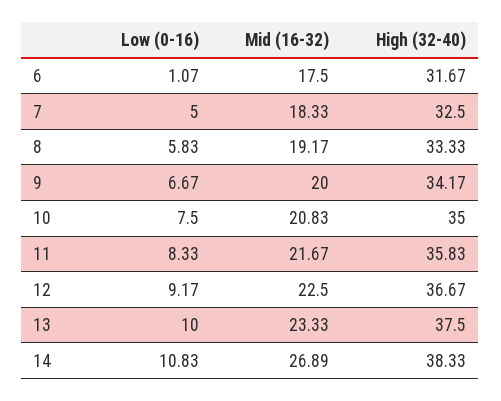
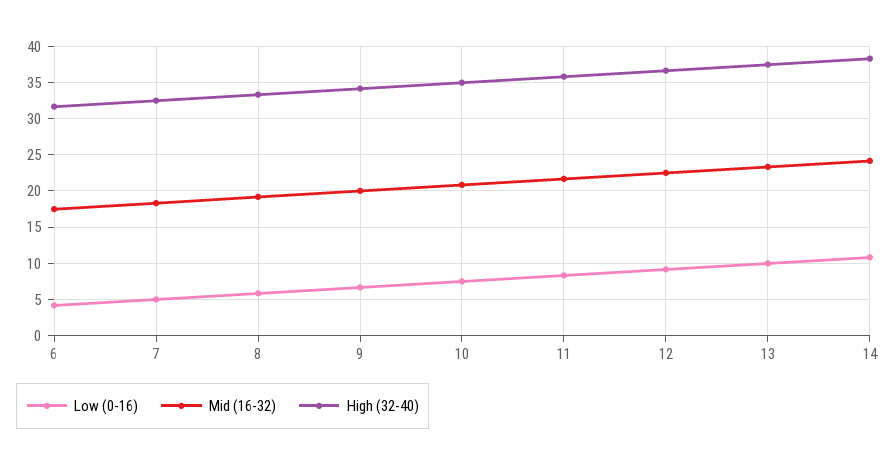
  {
    "Low (0-16)": {
-     "6": 1.07,
+     "6": 4,
      "7": 5,
      "8": 5.83,
      "9": 6.67,
      "10": 7.5,
      "11": 8.33,
      "12": 9.17,
      "13": 10,
      "14": 10.83
    },
    "Mid (16-32)": {
      "6": 17.5,
      "7": 18.33,
      "8": 19.17,
      "9": 20,
      "10": 20.83,
      "11": 21.67,
      "12": 22.5,
      "13": 23.33,
-     "14": 26.89
+     "14": 24
    },
    "High (32-40)": {
      "6": 31.67,
      "7": 32.5,
      "8": 33.33,
      "9": 34.17,
      "10": 35,
      "11": 35.83,
      "12": 36.67,
      "13": 37.5,
      "14": 38.33
    }
  }

